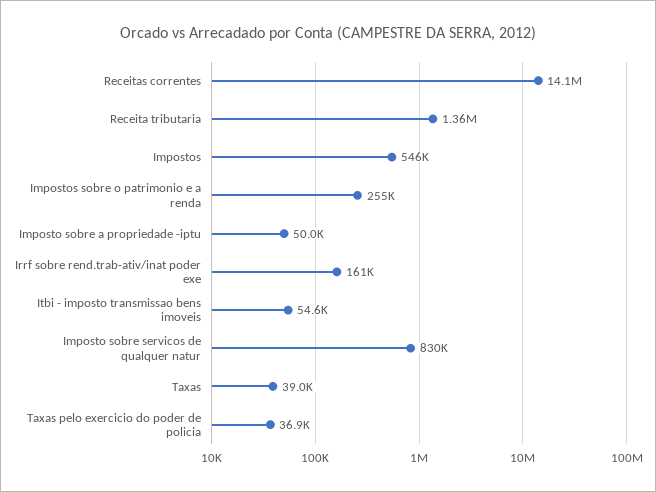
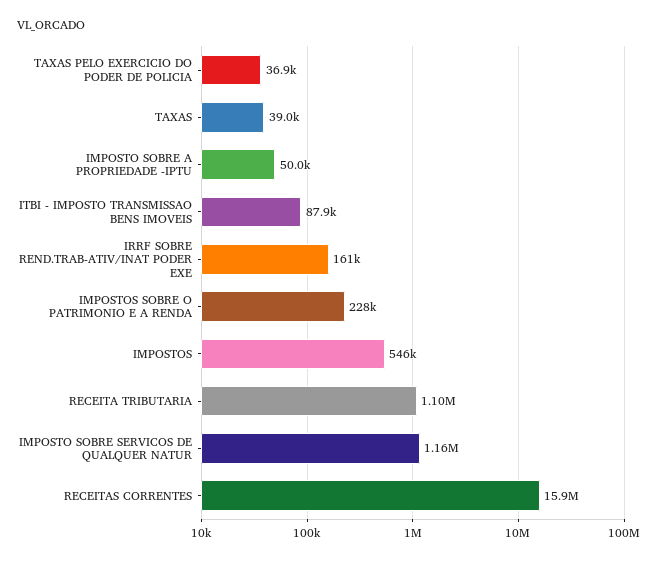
  {
-   "Receitas correntes": 14100000,
+   "Receitas correntes": 15900000,
-   "Receita tributaria": 1360000,
+   "Receita tributaria": 1100000,
    "Impostos": 546000,
-   "Impostos sobre o patrimonio e a renda": 255000,
+   "Impostos sobre o patrimonio e a renda": 228000,
    "Imposto sobre a propriedade -iptu": 50000,
    "Irrf sobre rend.trab-ativ/inat poder exe": 161000,
-   "Itbi - imposto transmissao bens imoveis": 54600,
+   "Itbi - imposto transmissao bens imoveis": 87900,
-   "Imposto sobre servicos de qualquer natur": 830000,
+   "Imposto sobre servicos de qualquer natur": 1160000,
    "Taxas": 39000,
    "Taxas pelo exercicio do poder de policia": 36900
  }

